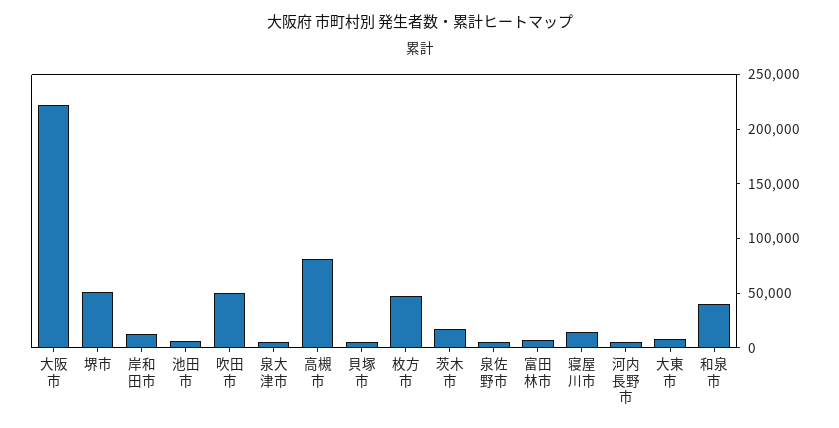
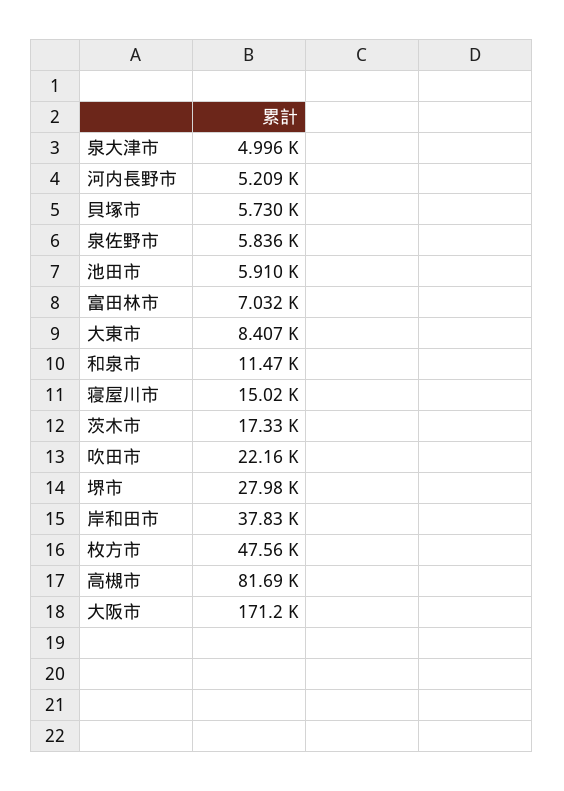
  {
-   "大阪市": 220000,
+   "大阪市": 171200,
-   "堺市": 50000,
+   "堺市": 27980,
-   "岸和田市": 10000,
+   "岸和田市": 37830,
    "池田市": 5910,
-   "吹田市": 50000,
+   "吹田市": 22160,
    "泉大津市": 4996,
    "高槻市": 81690,
    "貝塚市": 5730,
    "枚方市": 47560,
    "茨木市": 17330,
    "泉佐野市": 5836,
    "富田林市": 7032,
    "寝屋川市": 15020,
    "河内長野市": 5209,
    "大東市": 8407,
-   "和泉市": 40000
+   "和泉市": 11470
  }

